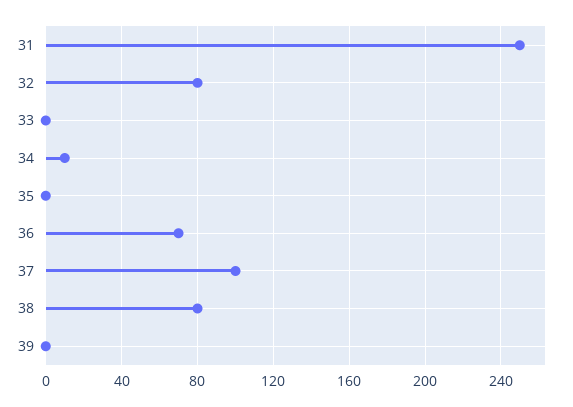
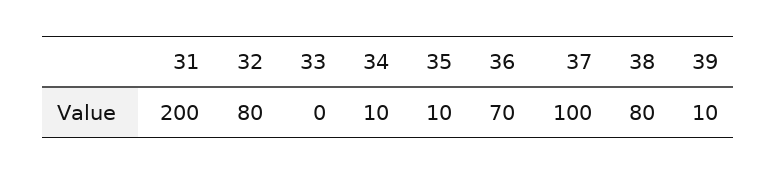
  {
-   "31": 250,
+   "31": 200,
    "32": 80,
    "33": 0,
    "34": 10,
-   "35": 0,
+   "35": 10,
    "36": 70,
    "37": 100,
    "38": 80,
-   "39": 0
+   "39": 10
  }

